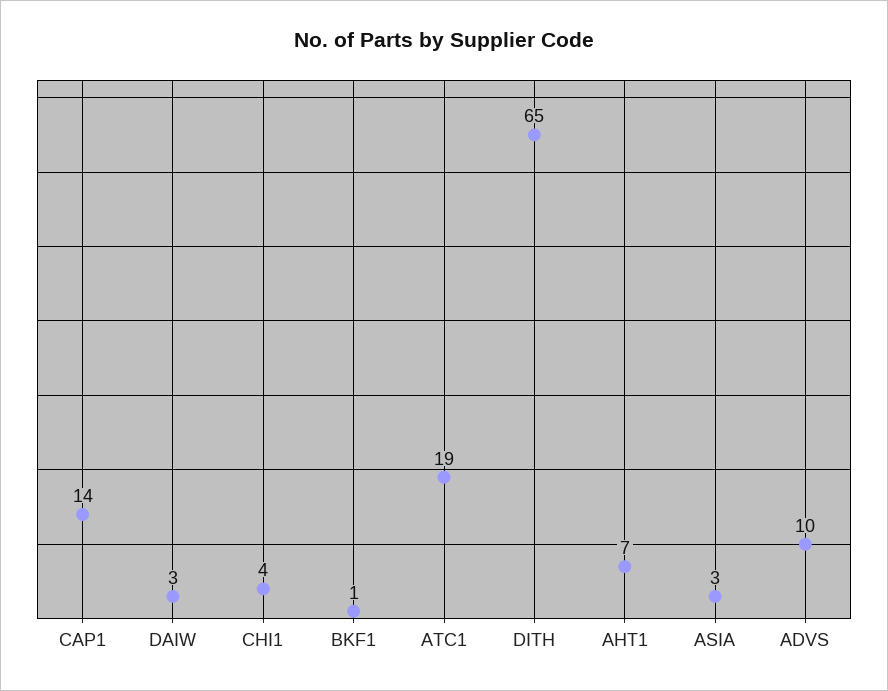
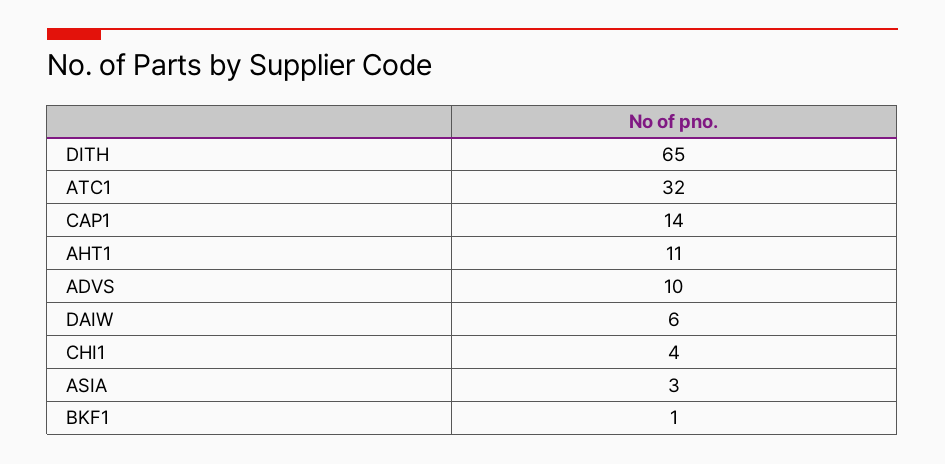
  {
    "CAP1": 14,
-   "DAIW": 3,
+   "DAIW": 6,
    "CHI1": 4,
    "BKF1": 1,
-   "ATC1": 19,
+   "ATC1": 32,
    "DITH": 65,
-   "AHT1": 7,
+   "AHT1": 11,
    "ASIA": 3,
    "ADVS": 10
  }

